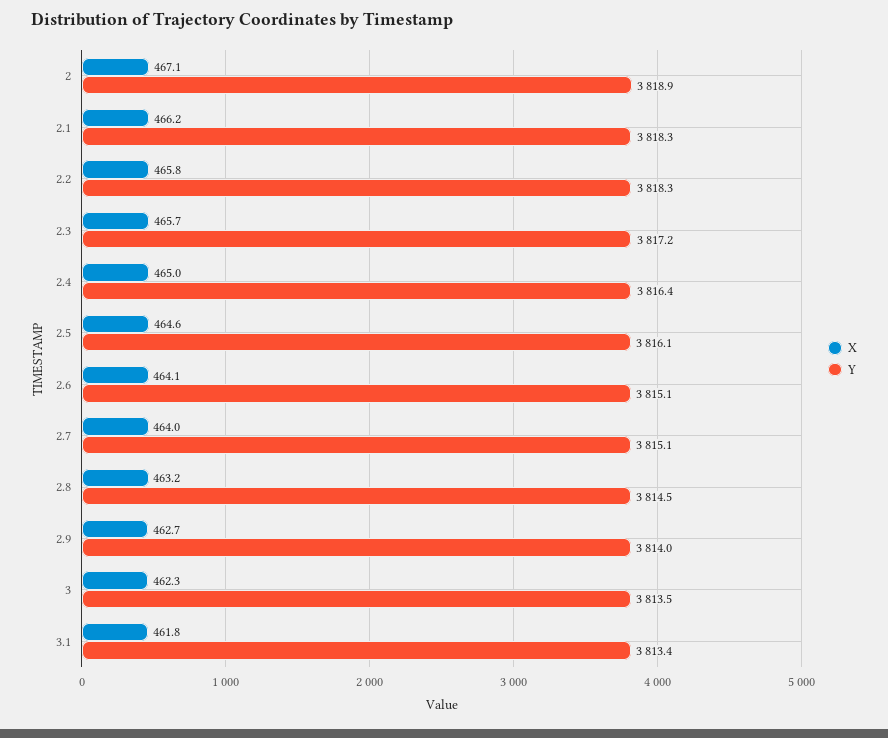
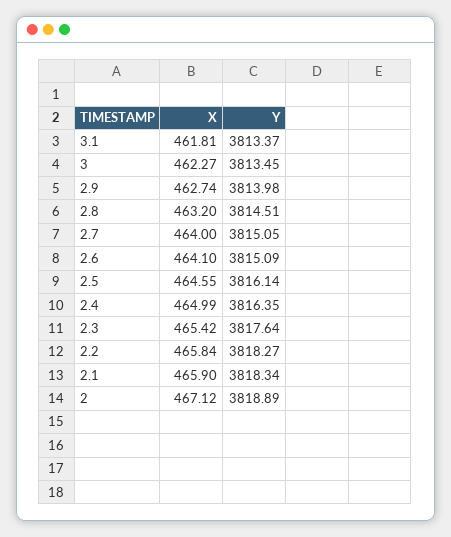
  {
    "X": {
      "2": 467.12,
-     "2.1": 466.2,
+     "2.1": 465.9,
      "2.2": 465.84,
-     "2.3": 465.7,
+     "2.3": 465.42,
      "2.4": 464.99,
      "2.5": 464.55,
      "2.6": 464.1,
      "2.7": 464,
      "2.8": 463.2,
      "2.9": 462.74,
      "3": 462.27,
      "3.1": 461.81
    },
    "Y": {
      "2": 3818.89,
      "2.1": 3818.34,
      "2.2": 3818.27,
-     "2.3": 3817.2,
+     "2.3": 3817.64,
      "2.4": 3816.35,
      "2.5": 3816.14,
      "2.6": 3815.09,
      "2.7": 3815.05,
      "2.8": 3814.51,
      "2.9": 3813.98,
      "3": 3813.45,
      "3.1": 3813.37
    }
  }

